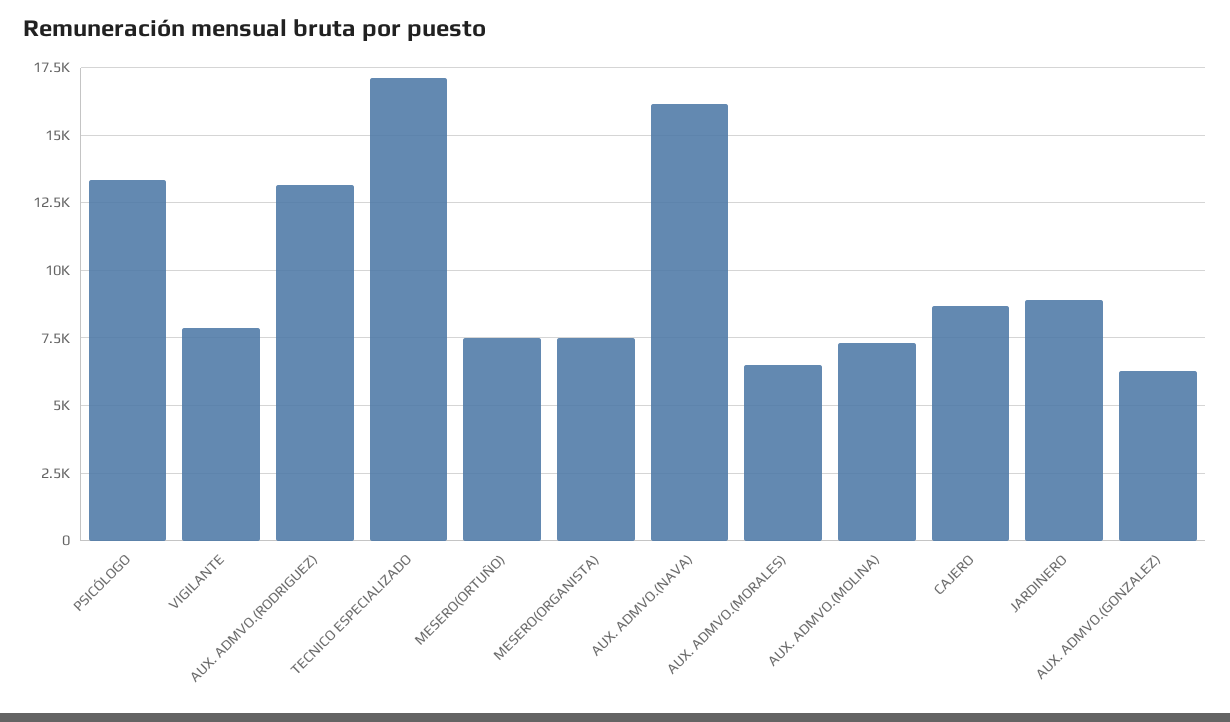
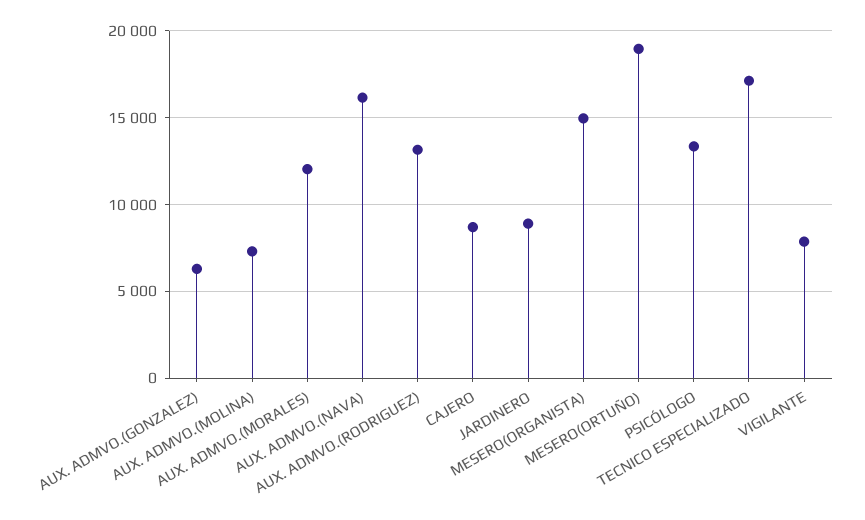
  {
    "PSICÓLOGO": 13250,
    "VIGILANTE": 7750,
    "AUX. ADMVO.(RODRIGUEZ)": 13250,
    "TECNICO ESPECIALIZADO": 17250,
-   "MESERO(ORTUÑO)": 7500,
+   "MESERO(ORTUÑO)": 19000,
-   "MESERO(ORGANISTA)": 7500,
+   "MESERO(ORGANISTA)": 15000,
    "AUX. ADMVO.(NAVA)": 16250,
-   "AUX. ADMVO.(MORALES)": 6500,
+   "AUX. ADMVO.(MORALES)": 12000,
    "AUX. ADMVO.(MOLINA)": 7250,
    "CAJERO": 8750,
    "JARDINERO": 9000,
    "AUX. ADMVO.(GONZALEZ)": 6250
  }

